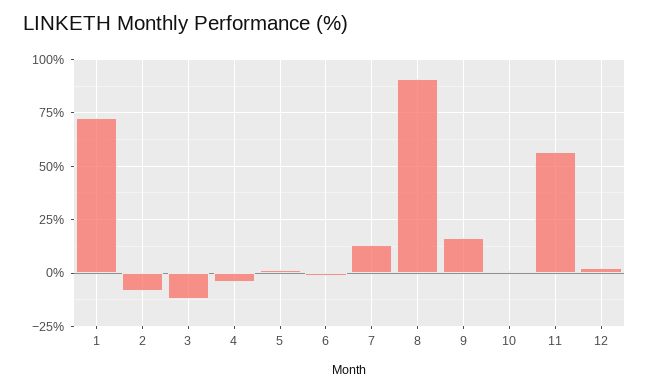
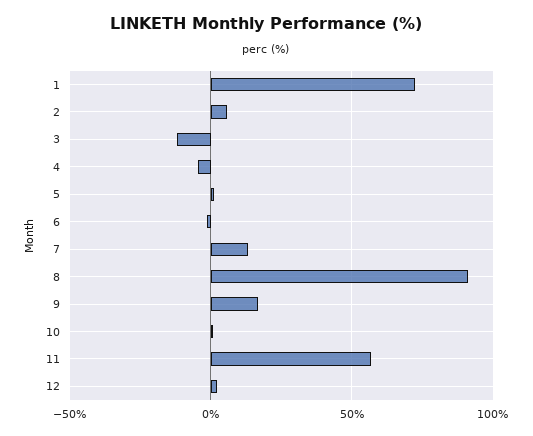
  {
    "1": 70,
-   "2": -10,
+   "2": 5,
    "3": -10,
    "4": -5,
    "5": 0,
    "6": 0,
    "7": 15,
    "8": 90,
    "9": 15,
    "10": 0,
    "11": 55,
    "12": 0
  }

